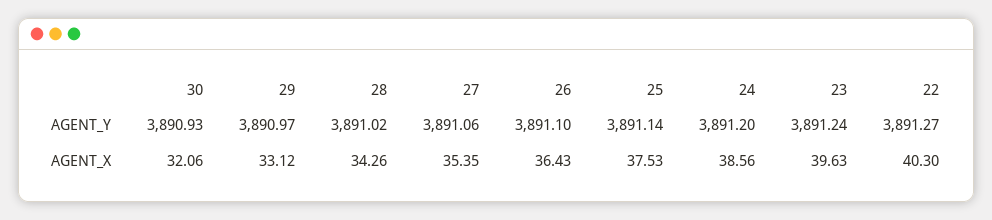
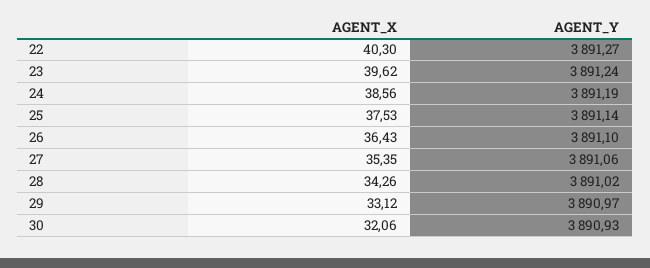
  {
    "30": {
      "AGENT_Y": 3890.93,
      "AGENT_X": 32.06
    },
    "29": {
      "AGENT_Y": 3890.97,
      "AGENT_X": 33.12
    },
    "28": {
      "AGENT_Y": 3891.02,
      "AGENT_X": 34.26
    },
    "27": {
      "AGENT_Y": 3891.06,
      "AGENT_X": 35.35
    },
    "26": {
      "AGENT_Y": 3891.1,
      "AGENT_X": 36.43
    },
    "25": {
      "AGENT_Y": 3891.14,
      "AGENT_X": 37.53
    },
    "24": {
-     "AGENT_Y": 3891.2,
+     "AGENT_Y": 3891.19,
      "AGENT_X": 38.56
    },
    "23": {
      "AGENT_Y": 3891.24,
-     "AGENT_X": 39.63
+     "AGENT_X": 39.62
    },
    "22": {
      "AGENT_Y": 3891.27,
      "AGENT_X": 40.3
    }
  }

